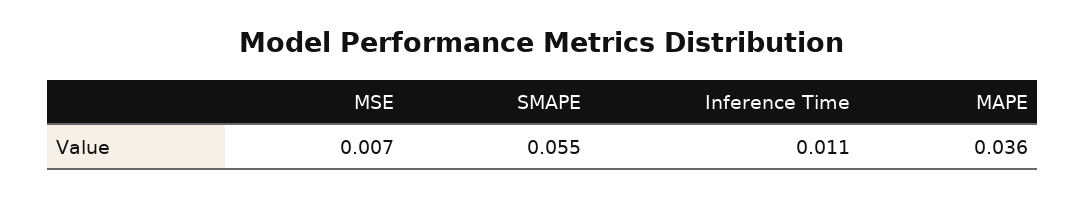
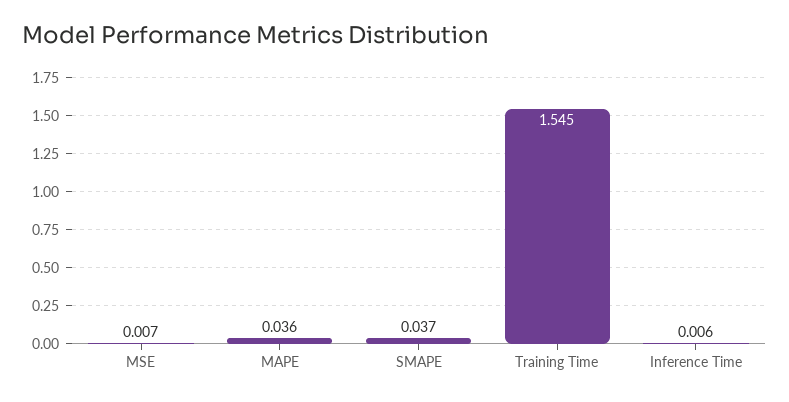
  {
    "MSE": 0.007,
-   "SMAPE": 0.055,
+   "SMAPE": 0.037,
-   "Inference Time": 0.011,
+   "Inference Time": 0.006,
-   "MAPE": 0.036
+   "MAPE": 0.036,
+   "Training Time": 1.545
  }

